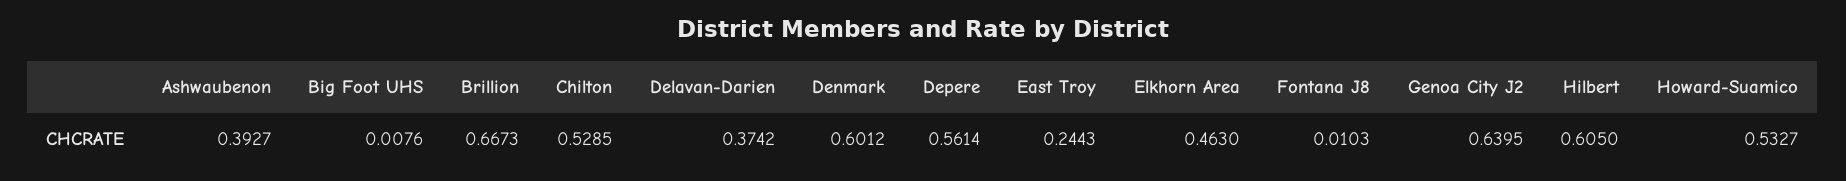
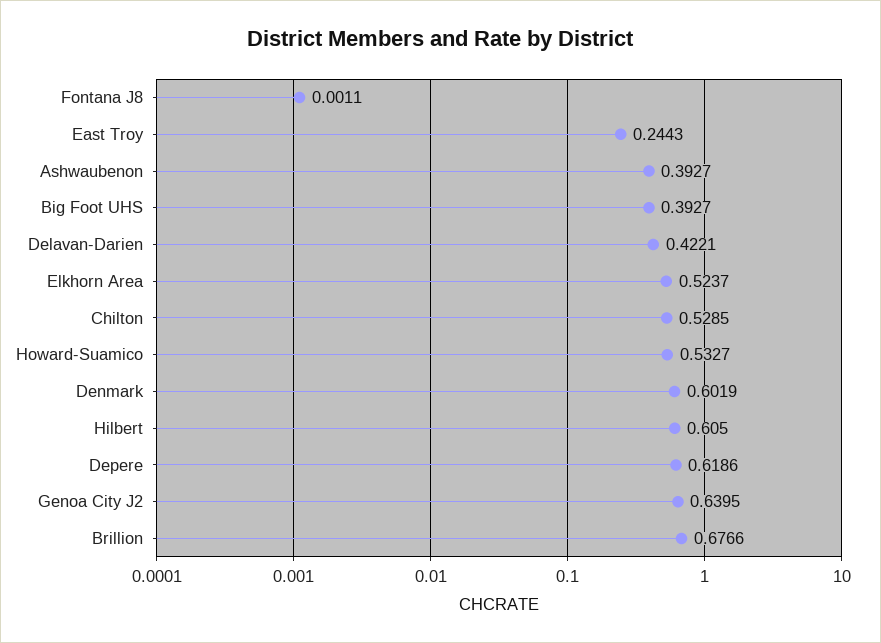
  {
    "Ashwaubenon": 0.3927,
-   "Big Foot UHS": 0.0076,
+   "Big Foot UHS": 0.3927,
-   "Brillion": 0.6673,
+   "Brillion": 0.6766,
    "Chilton": 0.5285,
-   "Delavan-Darien": 0.3742,
+   "Delavan-Darien": 0.4221,
-   "Denmark": 0.6012,
+   "Denmark": 0.6019,
-   "Depere": 0.5614,
+   "Depere": 0.6186,
    "East Troy": 0.2443,
-   "Elkhorn Area": 0.463,
+   "Elkhorn Area": 0.5237,
-   "Fontana J8": 0.0103,
+   "Fontana J8": 0.0011,
    "Genoa City J2": 0.6395,
    "Hilbert": 0.605,
    "Howard-Suamico": 0.5327
  }

